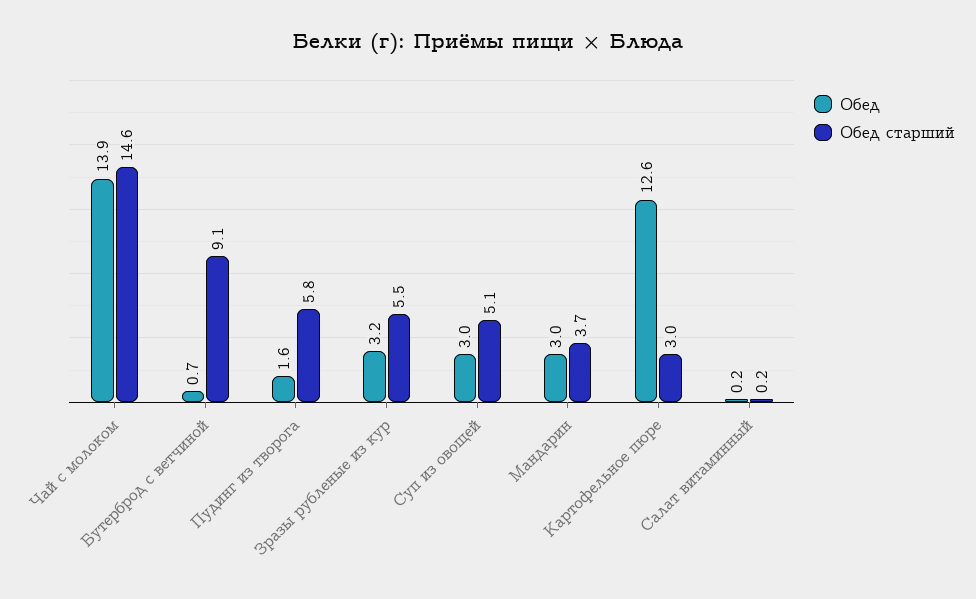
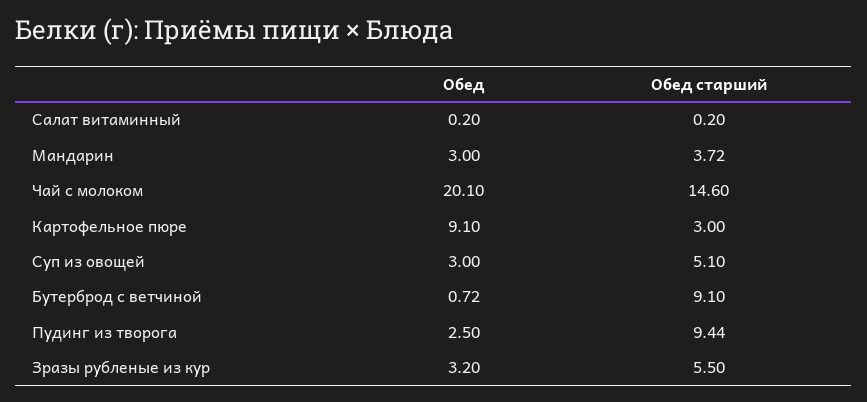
  {
    "Обед": {
-     "Чай с молоком": 13.9,
+     "Чай с молоком": 20.1,
      "Бутерброд с ветчиной": 0.72,
-     "Пудинг из творога": 1.6,
+     "Пудинг из творога": 2.5,
      "Зразы рубленые из кур": 3.2,
      "Суп из овощей": 3,
      "Мандарин": 3,
-     "Картофельное пюре": 12.6,
+     "Картофельное пюре": 9.1,
      "Салат витаминный": 0.2
    },
    "Обед старший": {
      "Чай с молоком": 14.6,
      "Бутерброд с ветчиной": 9.1,
-     "Пудинг из творога": 5.8,
+     "Пудинг из творога": 9.44,
      "Зразы рубленые из кур": 5.5,
      "Суп из овощей": 5.1,
      "Мандарин": 3.72,
      "Картофельное пюре": 3,
      "Салат витаминный": 0.2
    }
  }

